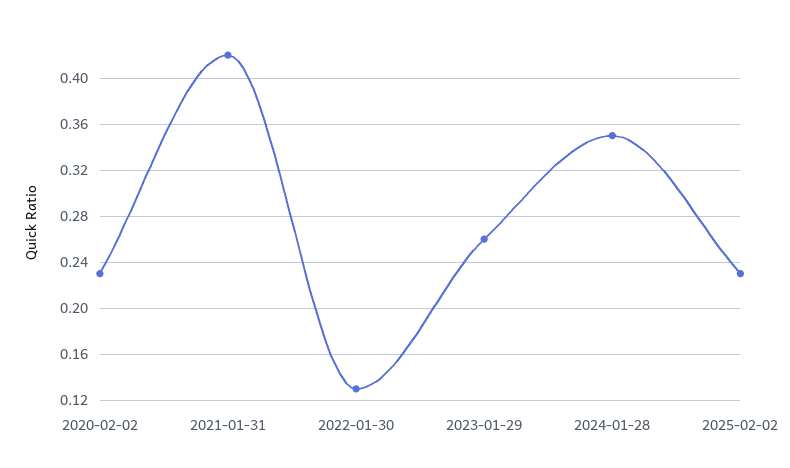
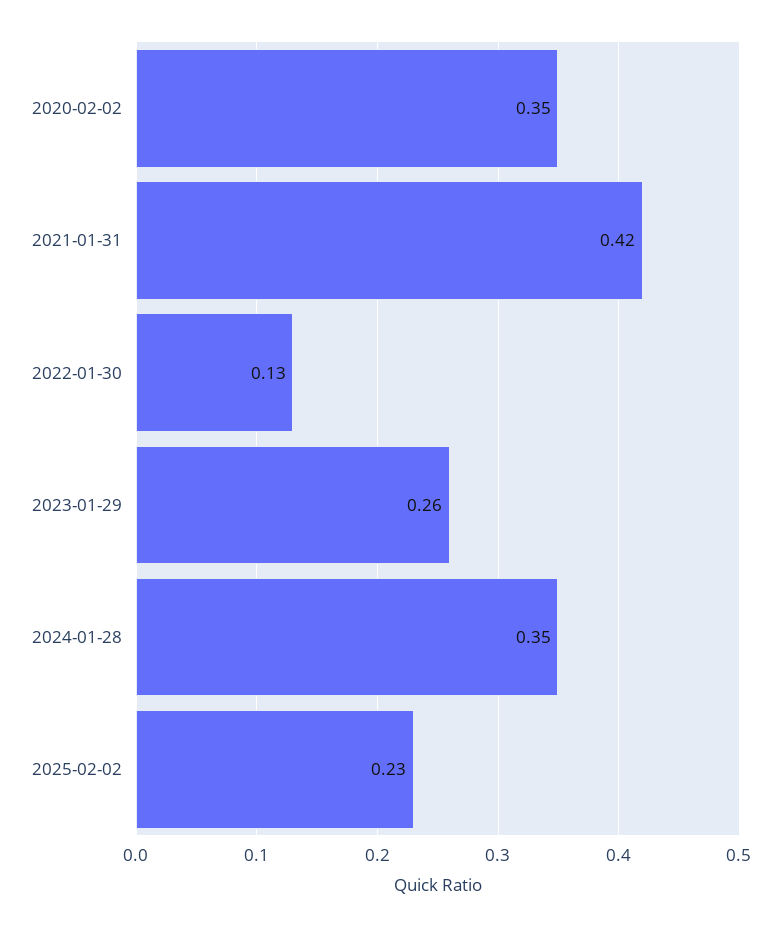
  {
-   "2020-02-02": 0.23,
+   "2020-02-02": 0.35,
    "2021-01-31": 0.42,
    "2022-01-30": 0.13,
    "2023-01-29": 0.26,
    "2024-01-28": 0.35,
    "2025-02-02": 0.23
  }

